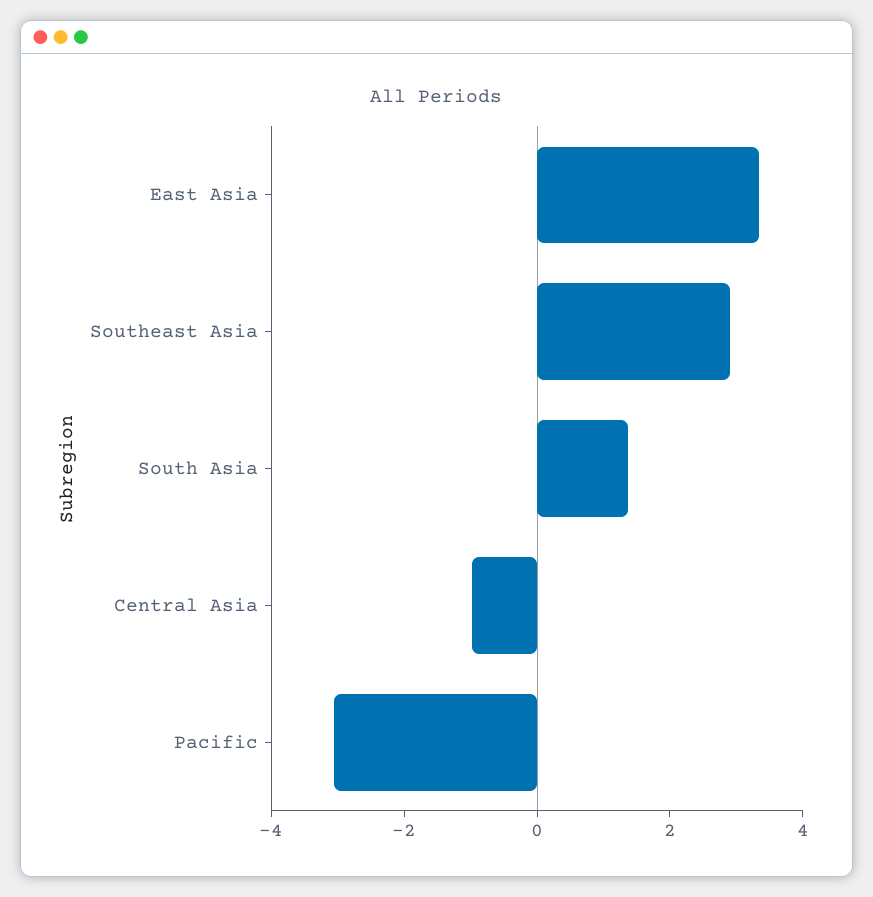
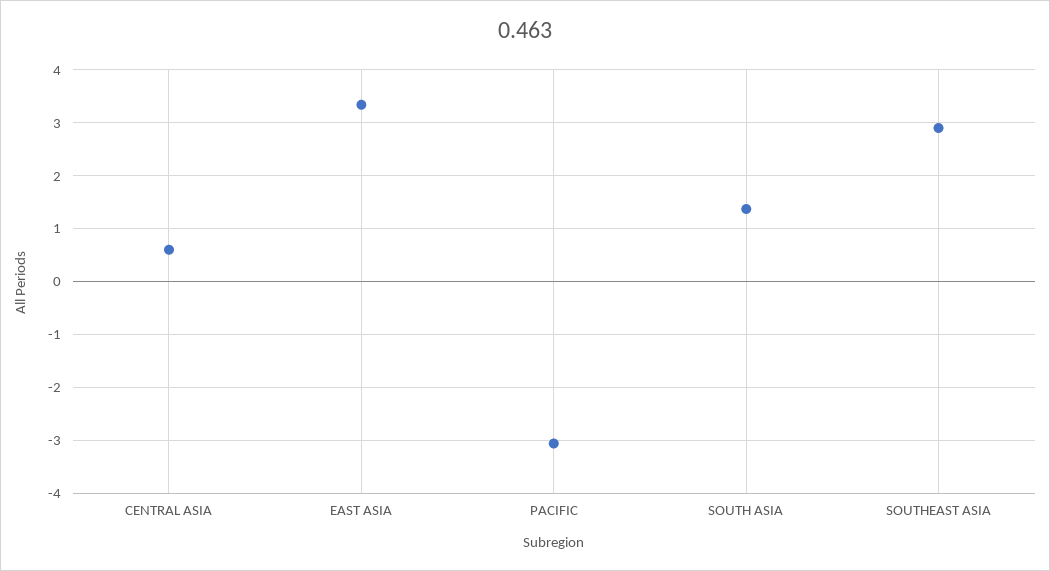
  {
    "East Asia": 3.4,
    "Southeast Asia": 3,
    "South Asia": 1.4,
-   "Central Asia": -1,
+   "Central Asia": 0.6,
    "Pacific": -3
  }

